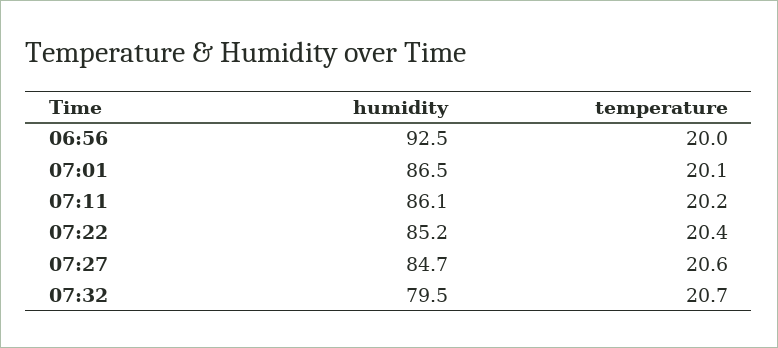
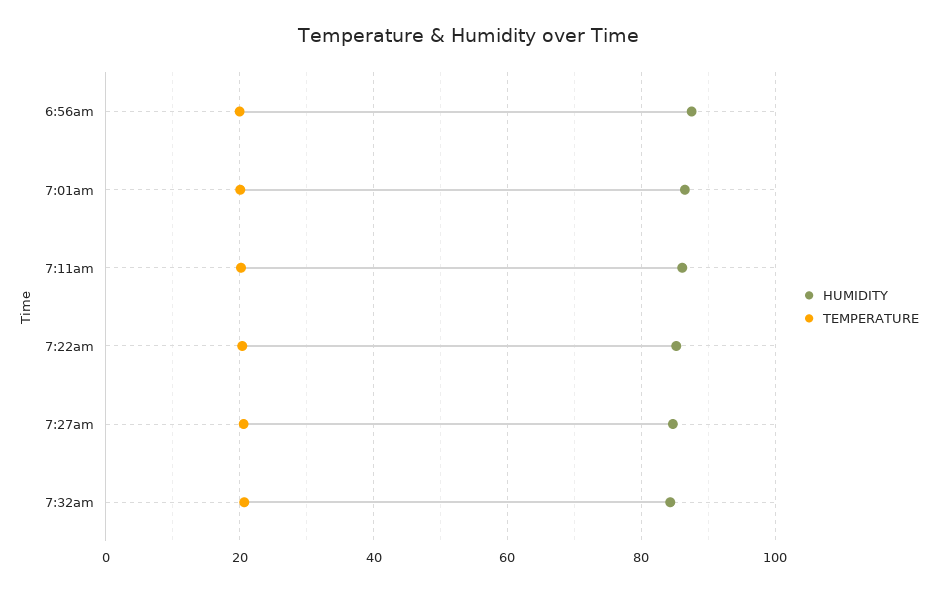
  {
    "humidity": {
-     "06:56": 92.5,
+     "06:56": 88,
      "07:01": 86.5,
      "07:11": 86.1,
      "07:22": 85.2,
      "07:27": 84.7,
-     "07:32": 79.5
+     "07:32": 84
    },
    "temperature": {
      "06:56": 20,
      "07:01": 20.1,
      "07:11": 20.2,
      "07:22": 20.4,
      "07:27": 20.6,
      "07:32": 20.7
    }
  }

